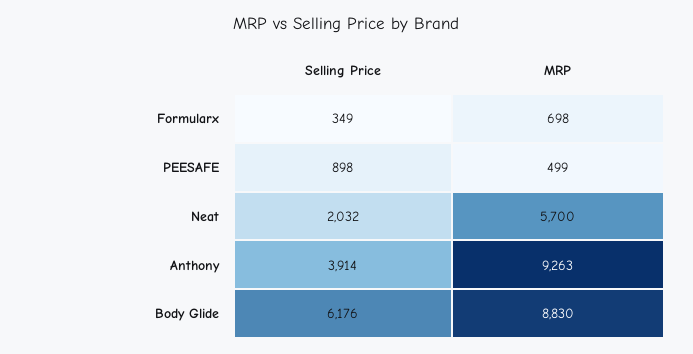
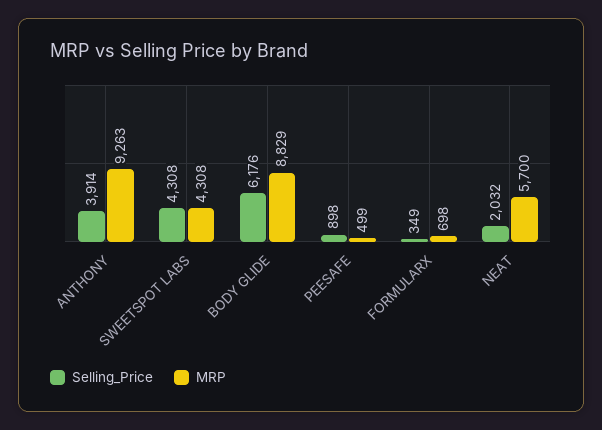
  {
    "Selling Price": {
      "Formularx": 349,
      "PEESAFE": 898,
      "Neat": 2032,
      "Anthony": 3914,
-     "Body Glide": 6176
+     "Body Glide": 6176,
+     "SWEETSPOT LABS": 4308
    },
    "MRP": {
      "Formularx": 698,
      "PEESAFE": 499,
      "Neat": 5700,
      "Anthony": 9263,
-     "Body Glide": 8830
+     "Body Glide": 8829,
+     "SWEETSPOT LABS": 4308
    }
  }

